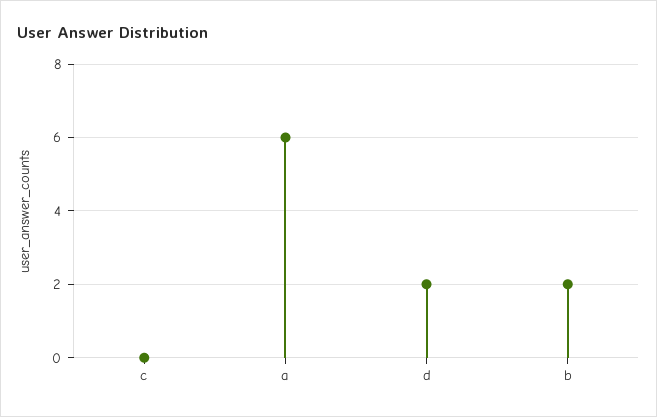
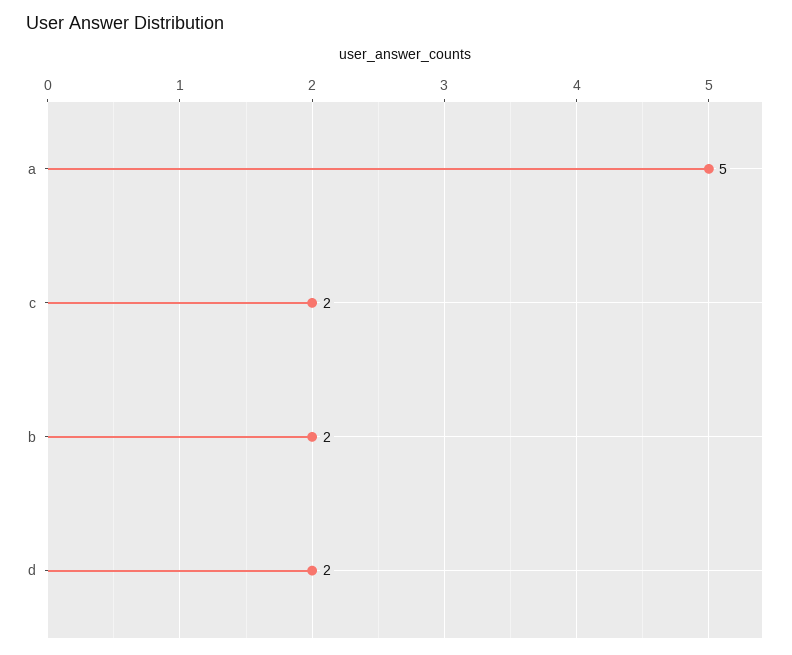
  {
-   "c": 0,
+   "c": 2,
-   "a": 6,
+   "a": 5,
    "d": 2,
    "b": 2
  }

